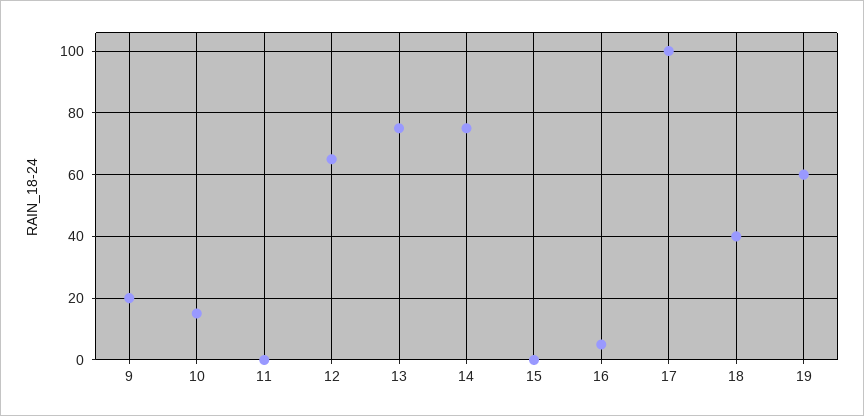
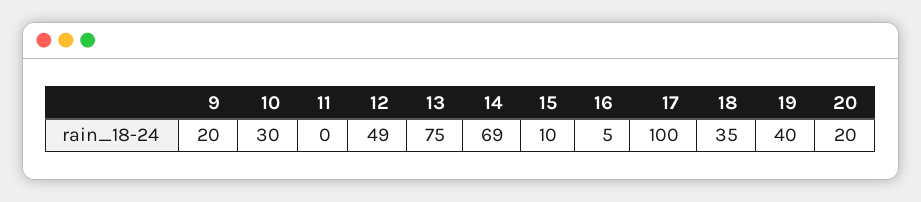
  {
    "9": 20,
-   "10": 15,
+   "10": 30,
    "11": 0,
-   "12": 65,
+   "12": 49,
    "13": 75,
-   "14": 75,
+   "14": 69,
-   "15": 0,
+   "15": 10,
    "16": 5,
    "17": 100,
-   "18": 40,
+   "18": 35,
-   "19": 60
+   "19": 40,
+   "20": 20
  }

